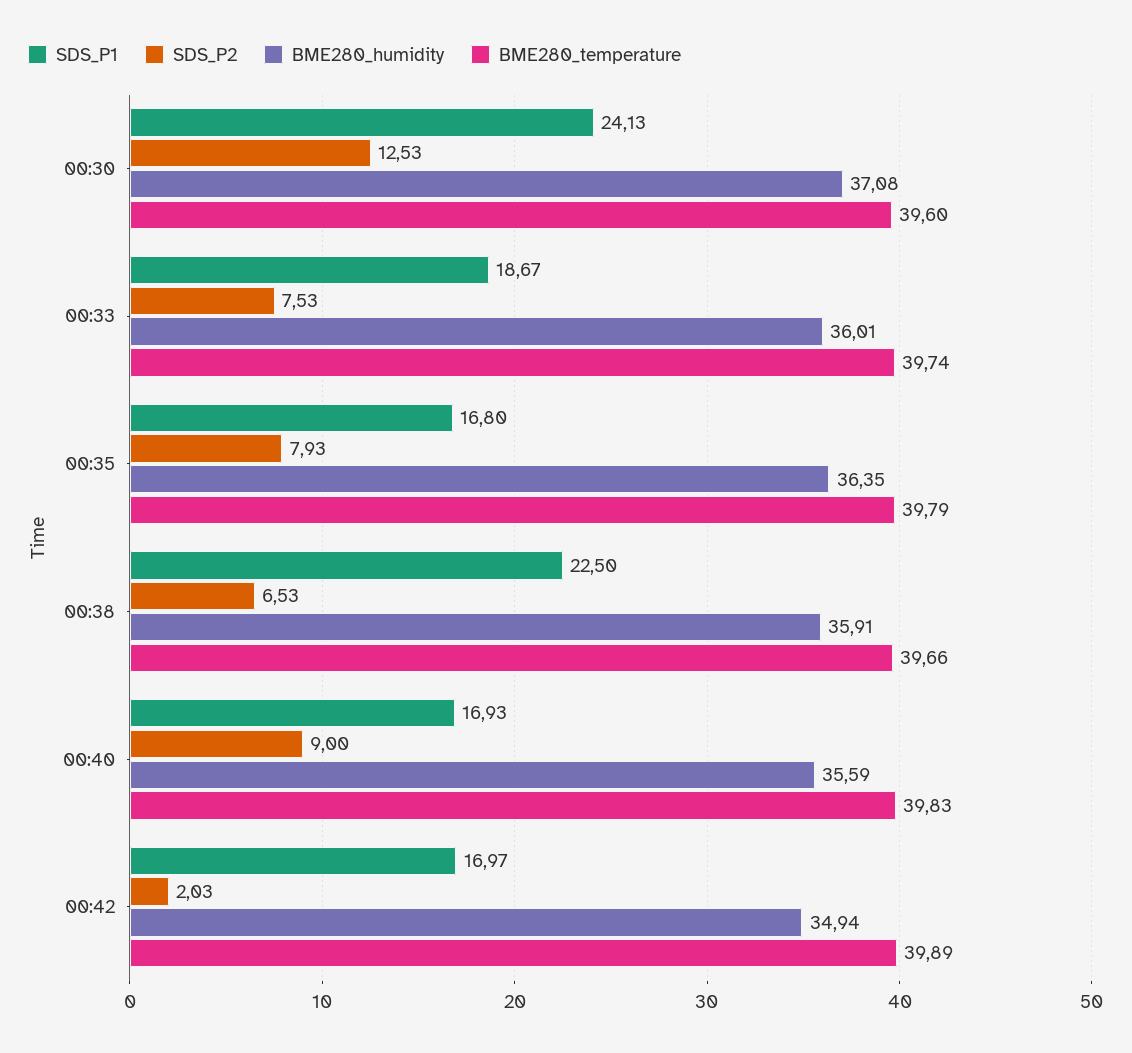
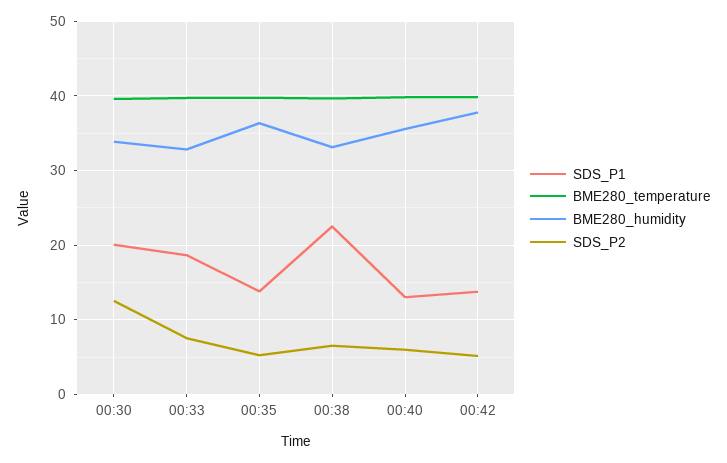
  {
    "SDS_P1": {
-     "00:30": 24.13,
+     "00:30": 20,
      "00:33": 18.67,
-     "00:35": 16.8,
+     "00:35": 14,
      "00:38": 22.5,
-     "00:40": 16.93,
+     "00:40": 13,
-     "00:42": 16.97
+     "00:42": 14
    },
    "SDS_P2": {
      "00:30": 12.53,
      "00:33": 7.53,
-     "00:35": 7.93,
+     "00:35": 5,
      "00:38": 6.53,
-     "00:40": 9,
+     "00:40": 6,
-     "00:42": 2.03
+     "00:42": 5
    },
    "BME280_humidity": {
-     "00:30": 37.08,
+     "00:30": 34,
-     "00:33": 36.01,
+     "00:33": 33,
      "00:35": 36.35,
-     "00:38": 35.91,
+     "00:38": 33,
      "00:40": 35.59,
-     "00:42": 34.94
+     "00:42": 38
    },
    "BME280_temperature": {
      "00:30": 39.6,
      "00:33": 39.74,
      "00:35": 39.79,
      "00:38": 39.66,
      "00:40": 39.83,
      "00:42": 39.89
    }
  }

